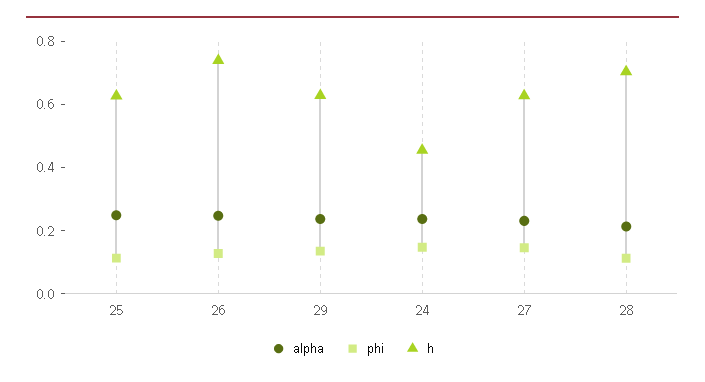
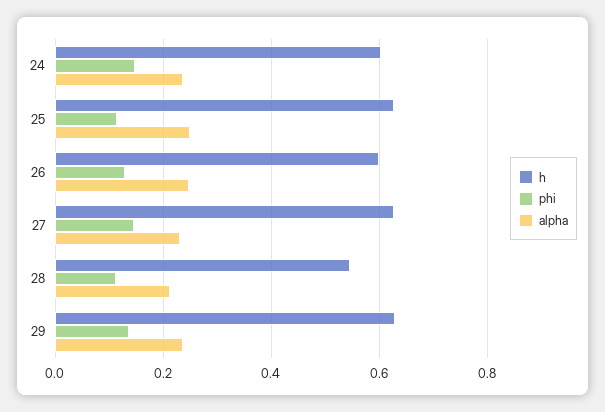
  {
    "alpha": {
      "25": 0.24,
      "26": 0.24,
      "29": 0.24,
      "24": 0.24,
      "27": 0.24,
      "28": 0.22
    },
    "phi": {
      "25": 0.12,
      "26": 0.12,
      "29": 0.14,
      "24": 0.14,
      "27": 0.14,
      "28": 0.12
    },
    "h": {
      "25": 0.62,
-     "26": 0.75,
+     "26": 0.6,
      "29": 0.62,
-     "24": 0.45,
+     "24": 0.6,
      "27": 0.62,
-     "28": 0.7
+     "28": 0.54
    }
  }

